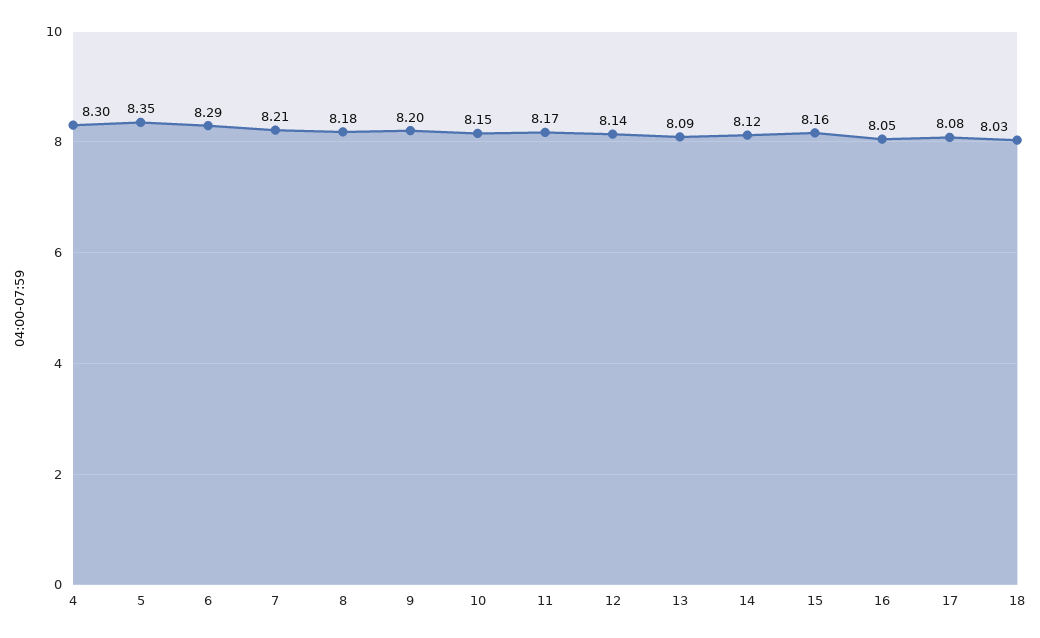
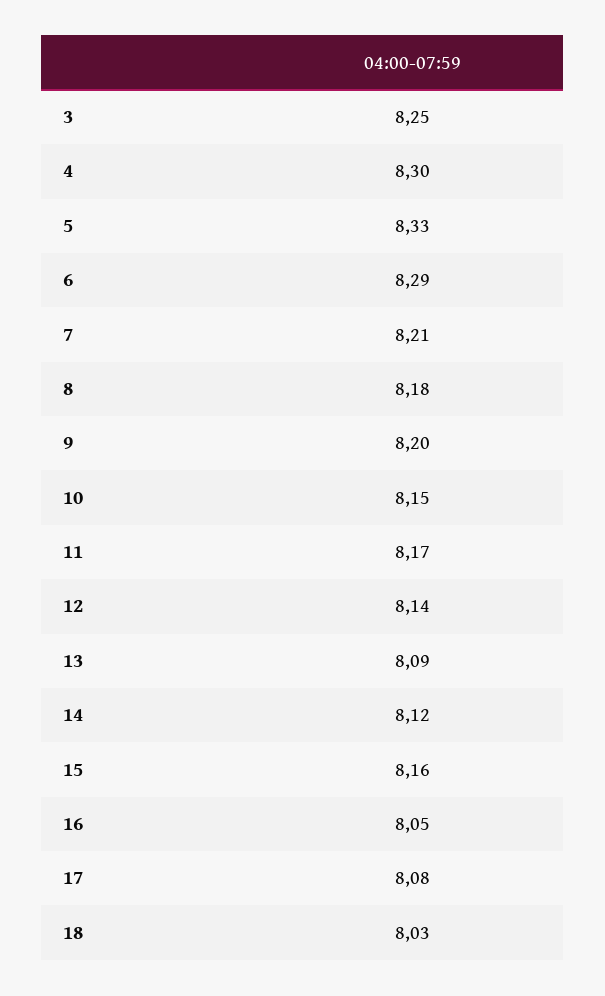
  {
    "4": 8.3,
-   "5": 8.35,
+   "5": 8.33,
    "6": 8.29,
    "7": 8.21,
    "8": 8.18,
    "9": 8.2,
    "10": 8.15,
    "11": 8.17,
    "12": 8.14,
    "13": 8.09,
    "14": 8.12,
    "15": 8.16,
    "16": 8.05,
    "17": 8.08,
-   "18": 8.03
+   "18": 8.03,
+   "3": 8.25
  }

